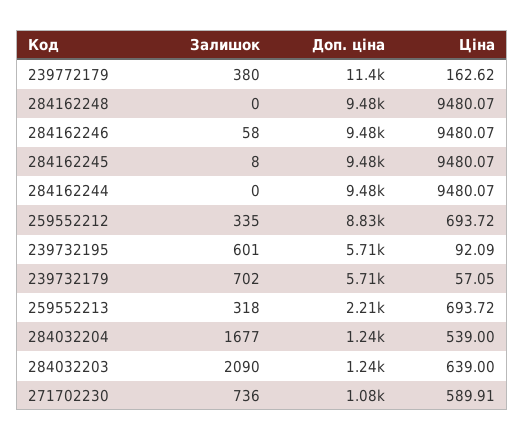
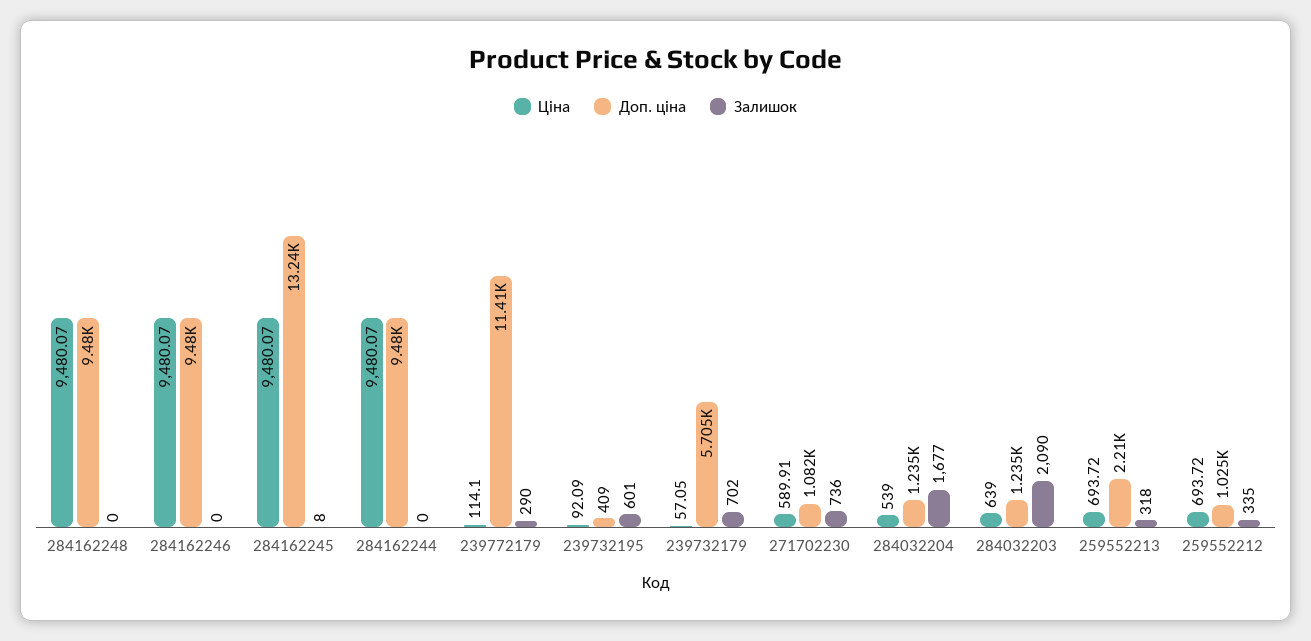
  {
    "Залишок": {
-     "239772179": 380,
+     "239772179": 290,
      "284162248": 0,
-     "284162246": 58,
+     "284162246": 0,
      "284162245": 8,
      "284162244": 0,
      "259552212": 335,
      "239732195": 601,
      "239732179": 702,
      "259552213": 318,
      "284032204": 1677,
      "284032203": 2090,
      "271702230": 736
    },
    "Доп. ціна": {
      "239772179": 11410,
      "284162248": 9480,
      "284162246": 9480,
-     "284162245": 9480,
+     "284162245": 13240,
      "284162244": 9480,
-     "259552212": 8830,
+     "259552212": 1025,
-     "239732195": 5710,
+     "239732195": 409,
      "239732179": 5705,
      "259552213": 2210,
      "284032204": 1235,
      "284032203": 1235,
      "271702230": 1082
    },
    "Ціна": {
-     "239772179": 162.62,
+     "239772179": 114.1,
      "284162248": 9480.07,
      "284162246": 9480.07,
      "284162245": 9480.07,
      "284162244": 9480.07,
      "259552212": 693.72,
      "239732195": 92.09,
      "239732179": 57.05,
      "259552213": 693.72,
      "284032204": 539,
      "284032203": 639,
      "271702230": 589.91
    }
  }

